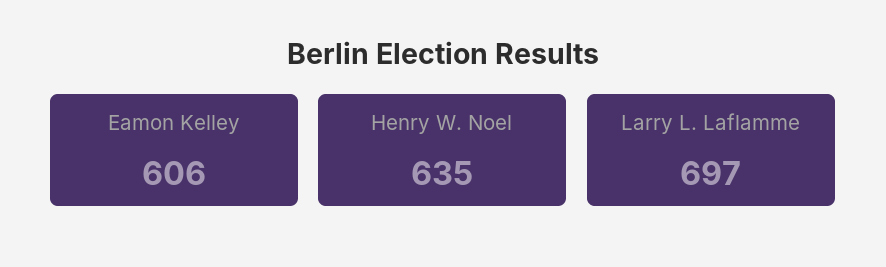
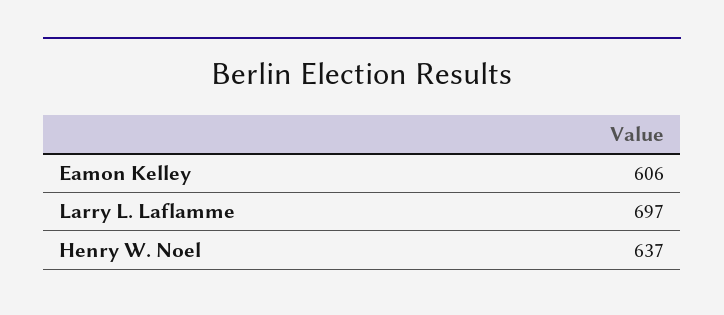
  {
    "Eamon Kelley": 606,
-   "Henry W. Noel": 635,
+   "Henry W. Noel": 637,
    "Larry L. Laflamme": 697
  }

